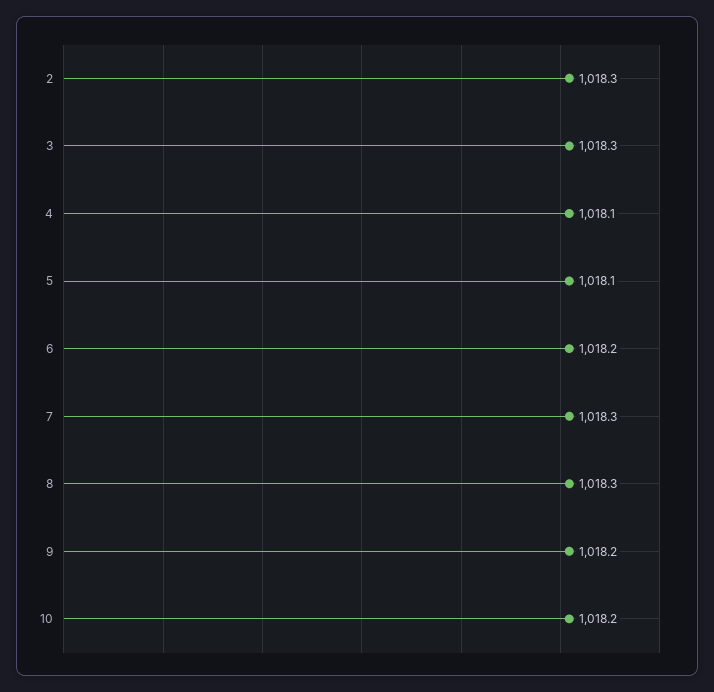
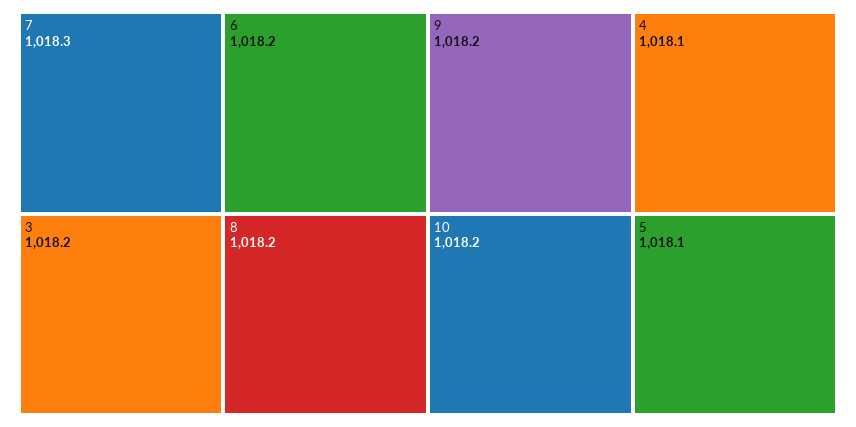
  {
-   "2": 1018.3,
-   "3": 1018.3,
+   "3": 1018.2,
    "4": 1018.1,
    "5": 1018.1,
    "6": 1018.2,
    "7": 1018.3,
-   "8": 1018.3,
+   "8": 1018.2,
    "9": 1018.2,
    "10": 1018.2
  }

